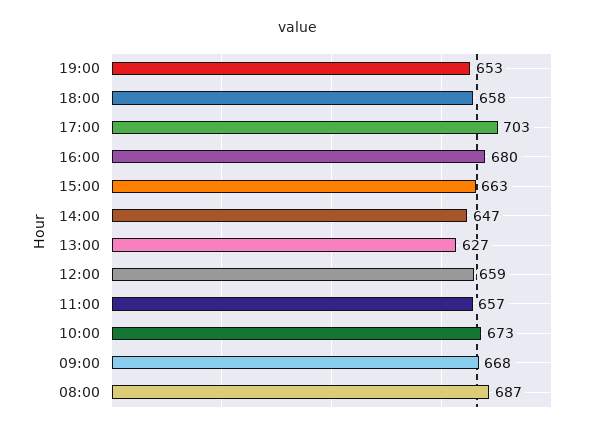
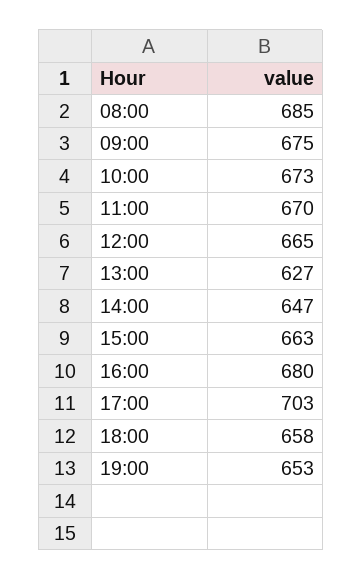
  {
    "19:00": 653,
    "18:00": 658,
    "17:00": 703,
    "16:00": 680,
    "15:00": 663,
    "14:00": 647,
    "13:00": 627,
-   "12:00": 659,
+   "12:00": 665,
-   "11:00": 657,
+   "11:00": 670,
    "10:00": 673,
-   "09:00": 668,
+   "09:00": 675,
-   "08:00": 687
+   "08:00": 685
  }

